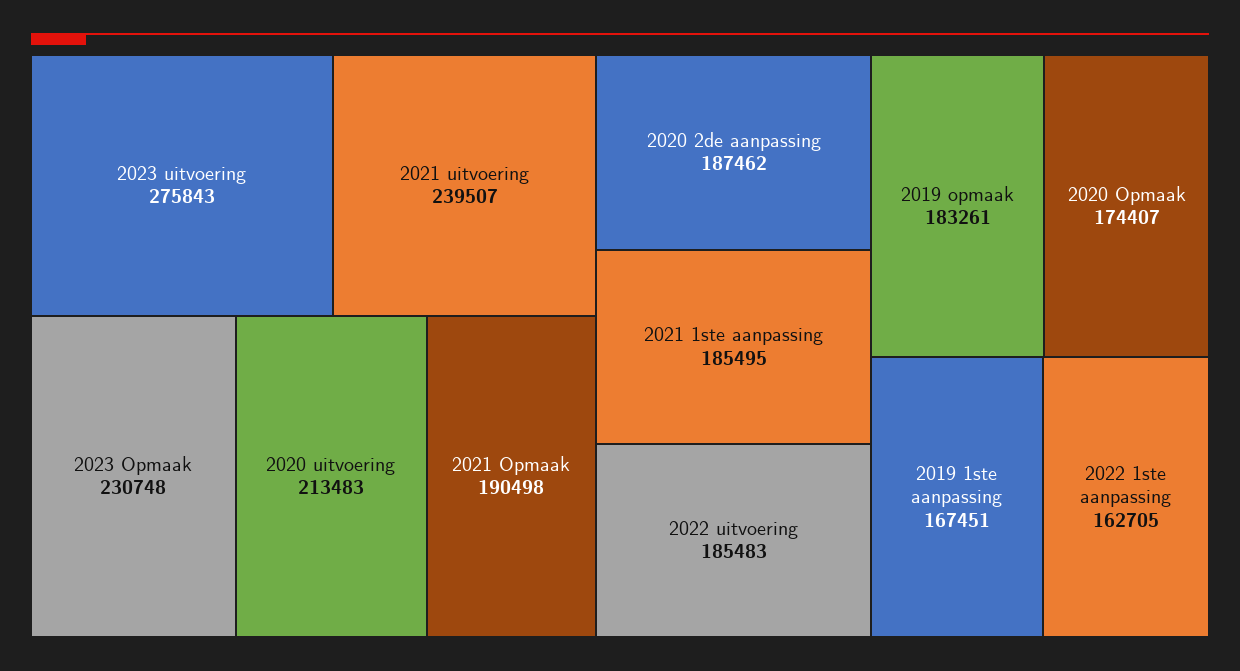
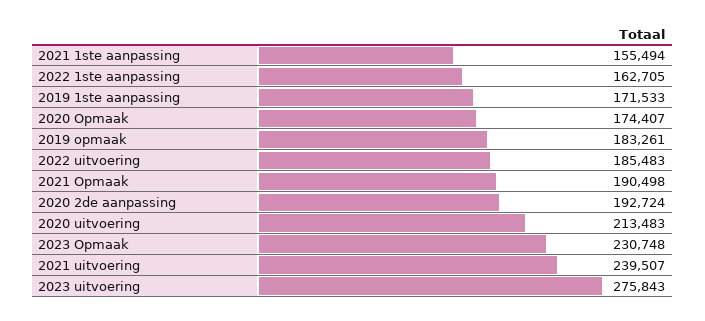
  {
    "2023 uitvoering": 275843,
    "2021 uitvoering": 239507,
    "2023 Opmaak": 230748,
    "2020 uitvoering": 213483,
    "2021 Opmaak": 190498,
-   "2020 2de aanpassing": 187462,
+   "2020 2de aanpassing": 192724,
-   "2021 1ste aanpassing": 185495,
+   "2021 1ste aanpassing": 155494,
    "2022 uitvoering": 185483,
    "2019 opmaak": 183261,
    "2020 Opmaak": 174407,
-   "2019 1ste aanpassing": 167451,
+   "2019 1ste aanpassing": 171533,
    "2022 1ste aanpassing": 162705
  }

